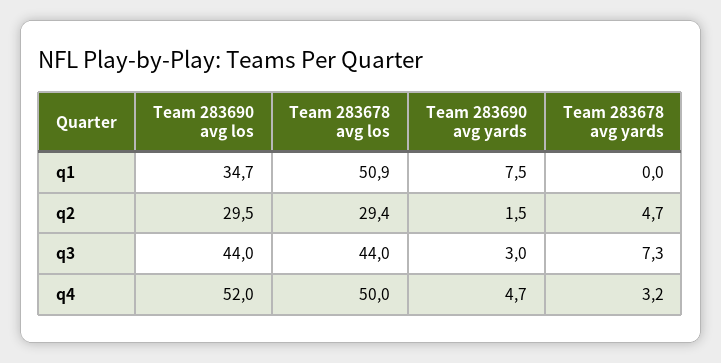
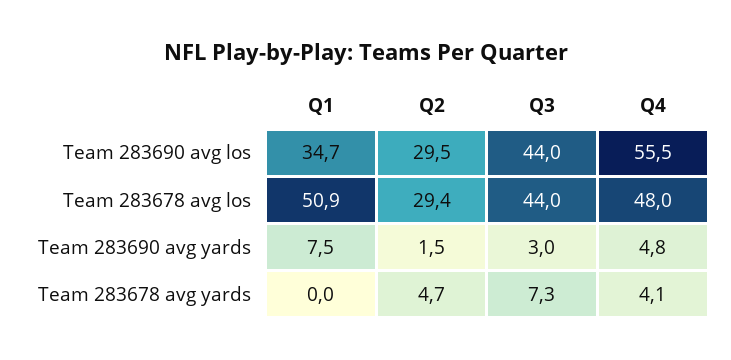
  {
    "Team 283690 avg los": {
      "q1": 34.7,
      "q2": 29.5,
      "q3": 44,
-     "q4": 52
+     "q4": 55.5
    },
    "Team 283678 avg los": {
      "q1": 50.9,
      "q2": 29.4,
      "q3": 44,
-     "q4": 50
+     "q4": 48
    },
    "Team 283690 avg yards": {
      "q1": 7.5,
      "q2": 1.5,
      "q3": 3,
-     "q4": 4.7
+     "q4": 4.8
    },
    "Team 283678 avg yards": {
      "q1": 0,
      "q2": 4.7,
      "q3": 7.3,
-     "q4": 3.2
+     "q4": 4.1
    }
  }

